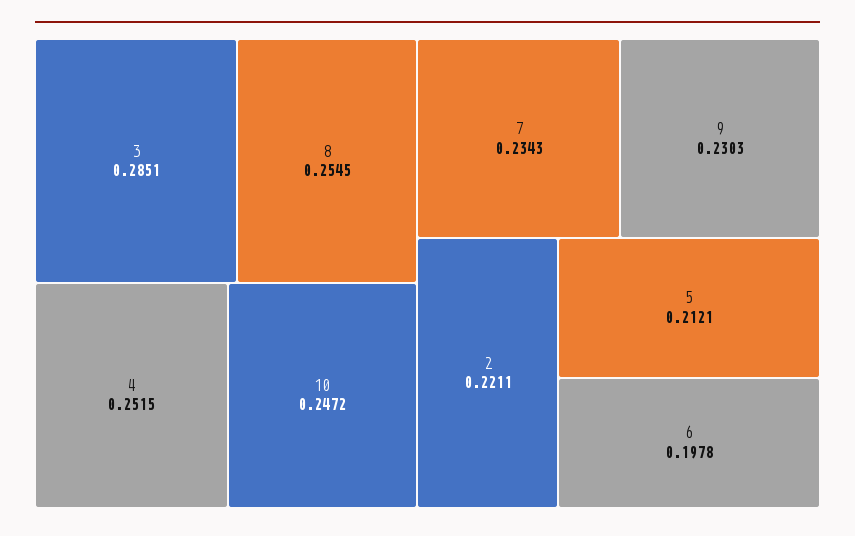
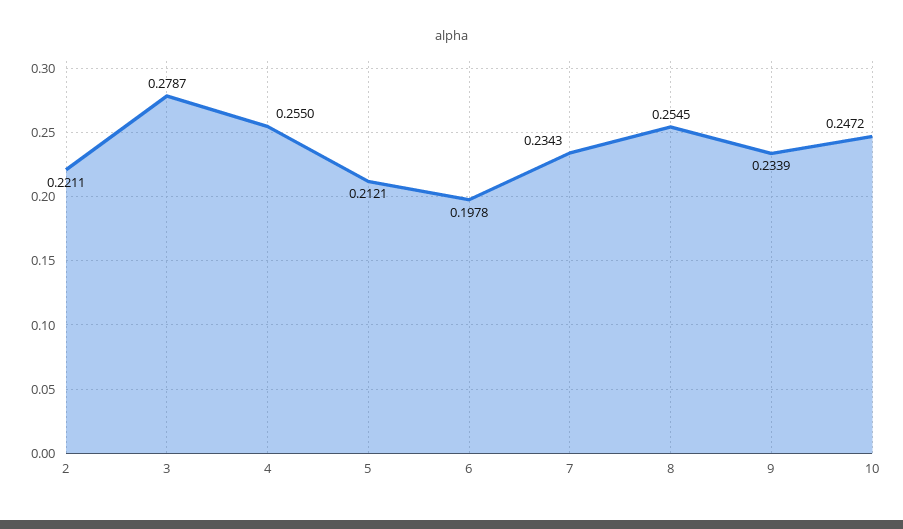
  {
-   "3": 0.2851,
+   "3": 0.2787,
    "8": 0.2545,
-   "4": 0.2515,
+   "4": 0.255,
    "10": 0.2472,
    "7": 0.2343,
-   "9": 0.2303,
+   "9": 0.2339,
    "2": 0.2211,
    "5": 0.2121,
    "6": 0.1978
  }

